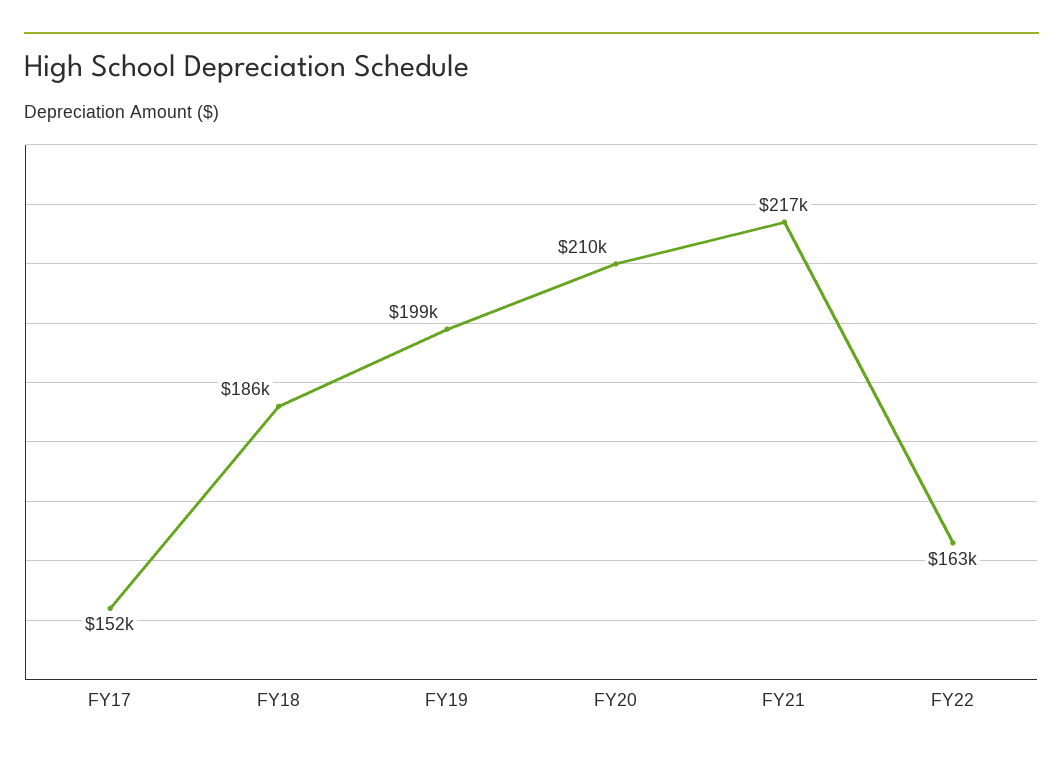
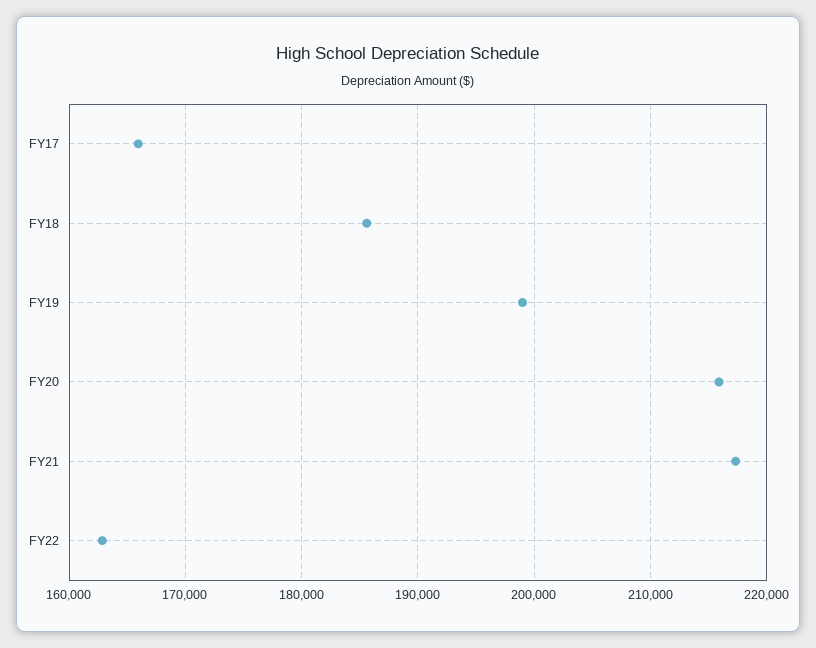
  {
-   "FY17": 152000,
+   "FY17": 166000,
    "FY18": 186000,
    "FY19": 199000,
-   "FY20": 210000,
+   "FY20": 216000,
    "FY21": 217000,
    "FY22": 163000
  }

